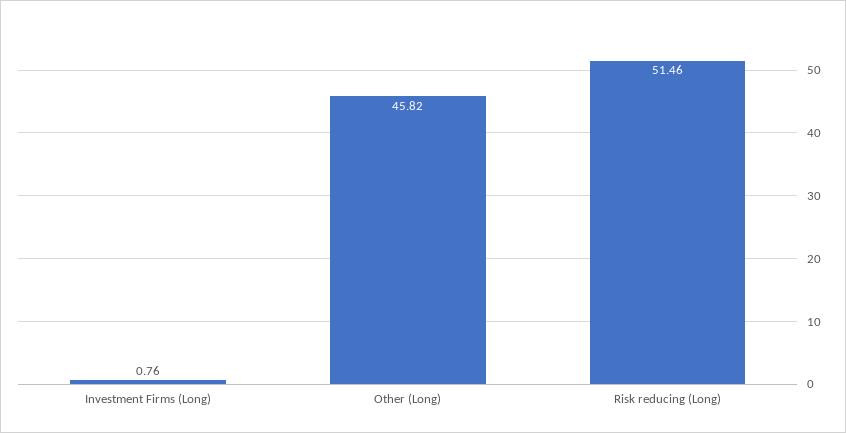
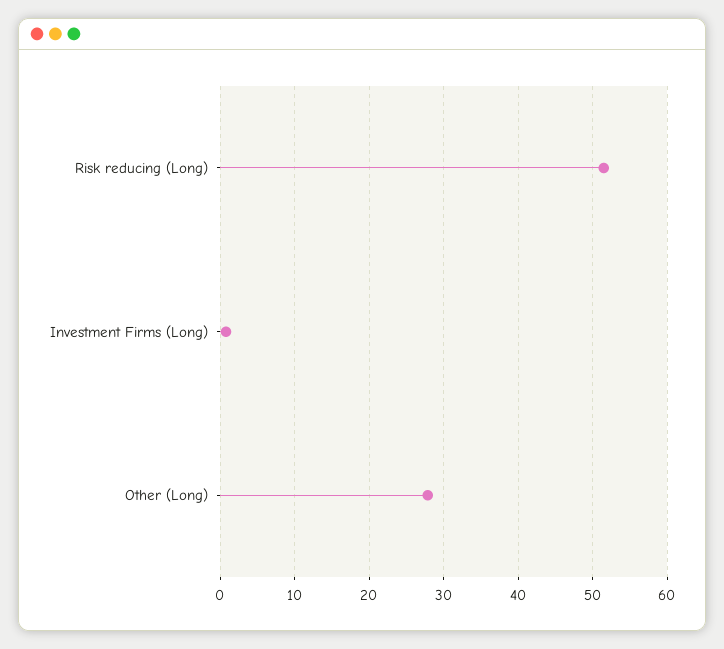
  {
    "Investment Firms (Long)": 0.76,
-   "Other (Long)": 45.82,
+   "Other (Long)": 28,
    "Risk reducing (Long)": 51.46
  }

